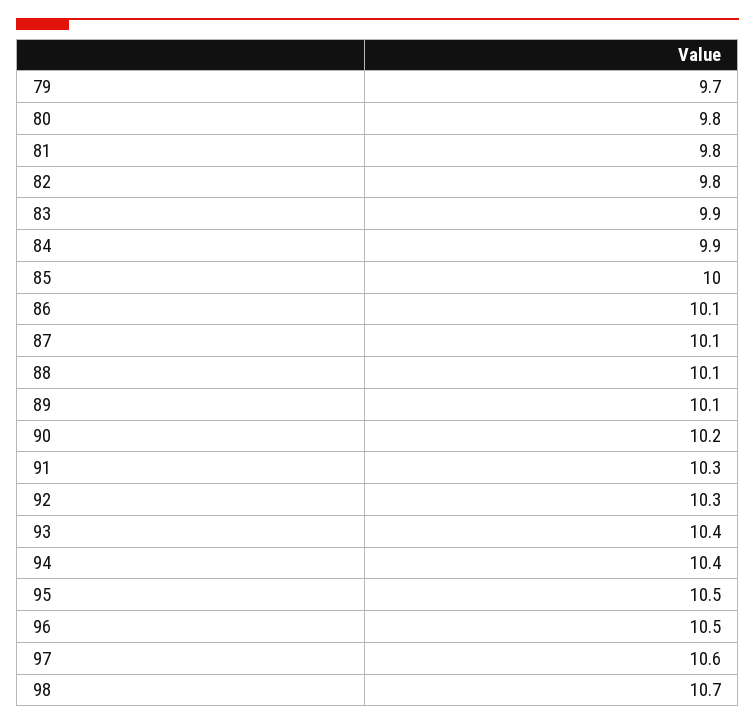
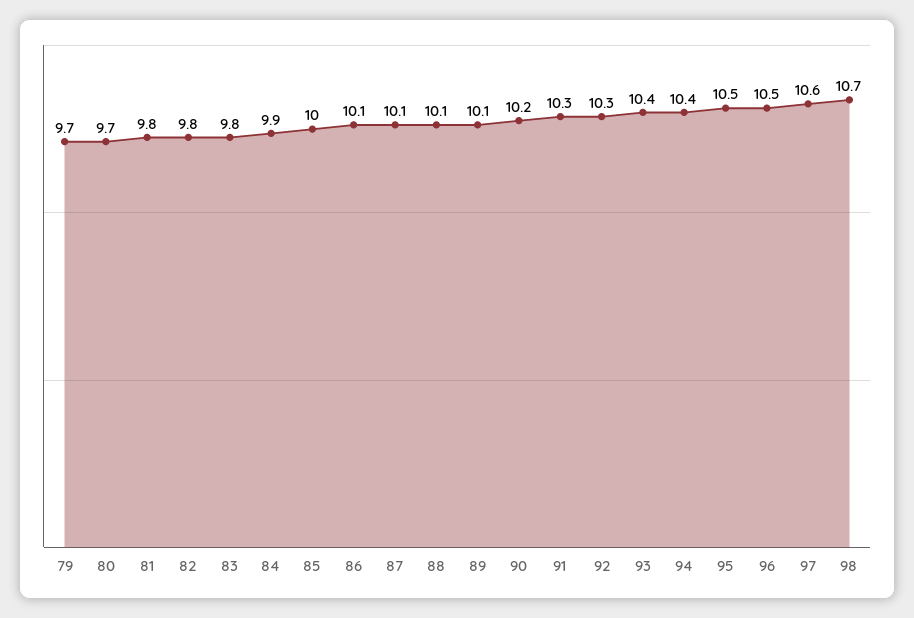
  {
    "79": 9.7,
-   "80": 9.8,
+   "80": 9.7,
    "81": 9.8,
    "82": 9.8,
-   "83": 9.9,
+   "83": 9.8,
    "84": 9.9,
    "85": 10,
    "86": 10.1,
    "87": 10.1,
    "88": 10.1,
    "89": 10.1,
    "90": 10.2,
    "91": 10.3,
    "92": 10.3,
    "93": 10.4,
    "94": 10.4,
    "95": 10.5,
    "96": 10.5,
    "97": 10.6,
    "98": 10.7
  }

